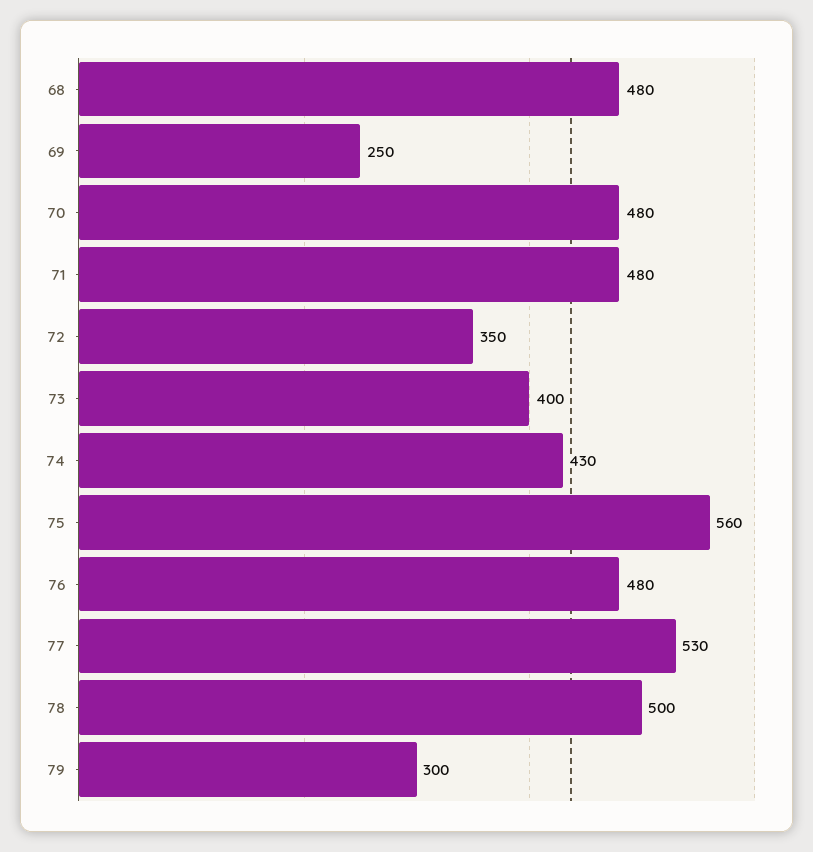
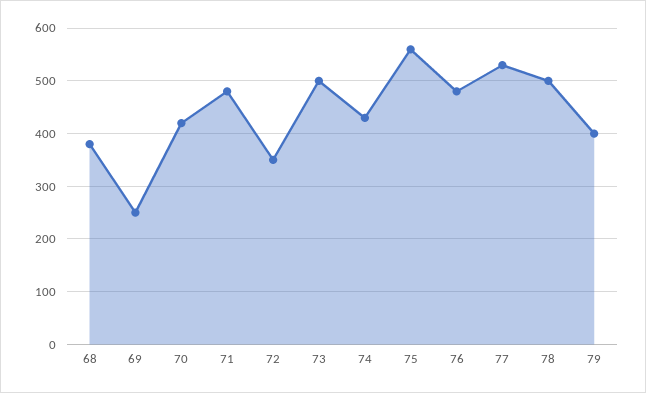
  {
-   "68": 480,
+   "68": 380,
    "69": 250,
-   "70": 480,
+   "70": 420,
    "71": 480,
    "72": 350,
-   "73": 400,
+   "73": 500,
    "74": 430,
    "75": 560,
    "76": 480,
    "77": 530,
    "78": 500,
-   "79": 300
+   "79": 400
  }

